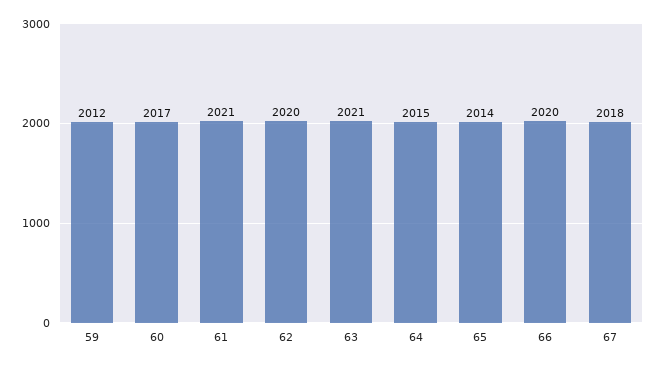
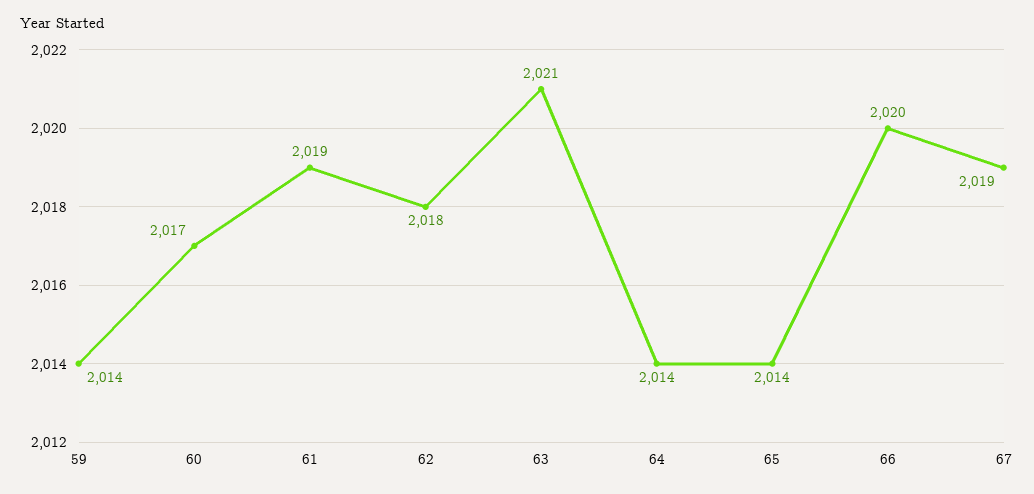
  {
-   "59": 2012,
+   "59": 2014,
    "60": 2017,
-   "61": 2021,
+   "61": 2019,
-   "62": 2020,
+   "62": 2018,
    "63": 2021,
-   "64": 2015,
+   "64": 2014,
    "65": 2014,
    "66": 2020,
-   "67": 2018
+   "67": 2019
  }

